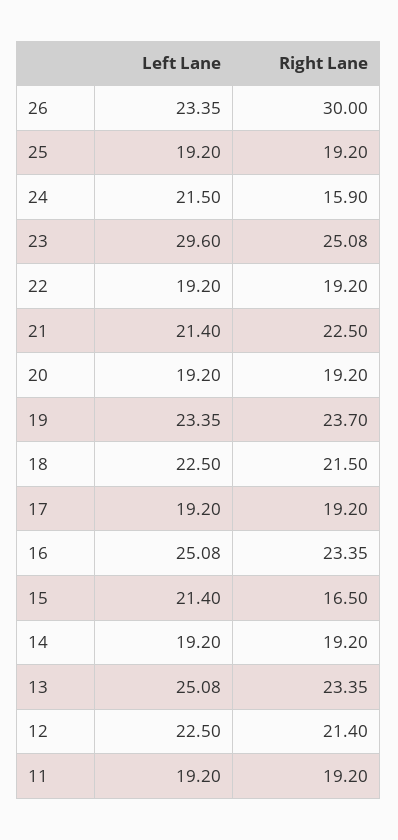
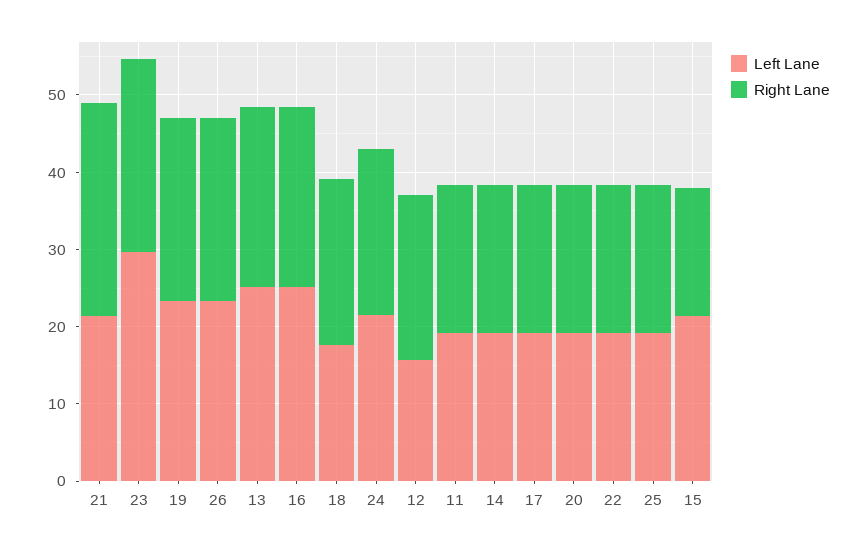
  {
    "Left Lane": {
      "26": 23.35,
      "25": 19.2,
      "24": 21.5,
      "23": 29.6,
      "22": 19.2,
      "21": 21.4,
      "20": 19.2,
      "19": 23.35,
-     "18": 22.5,
+     "18": 18,
      "17": 19.2,
      "16": 25.08,
      "15": 21.4,
      "14": 19.2,
      "13": 25.08,
-     "12": 22.5,
+     "12": 16,
      "11": 19.2
    },
    "Right Lane": {
-     "26": 30,
+     "26": 24,
      "25": 19.2,
-     "24": 15.9,
+     "24": 22,
      "23": 25.08,
      "22": 19.2,
-     "21": 22.5,
+     "21": 28,
      "20": 19.2,
      "19": 23.7,
      "18": 21.5,
      "17": 19.2,
      "16": 23.35,
      "15": 16.5,
      "14": 19.2,
      "13": 23.35,
      "12": 21.4,
      "11": 19.2
    }
  }

